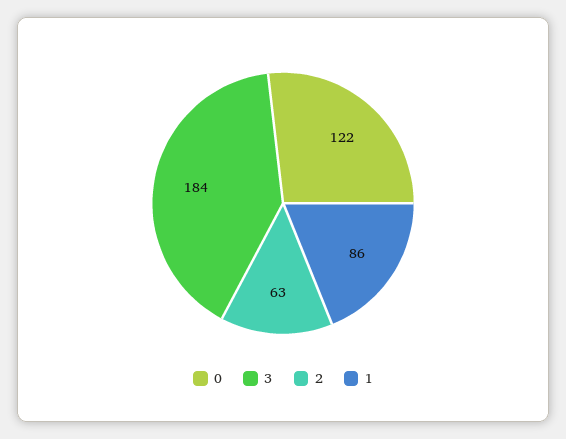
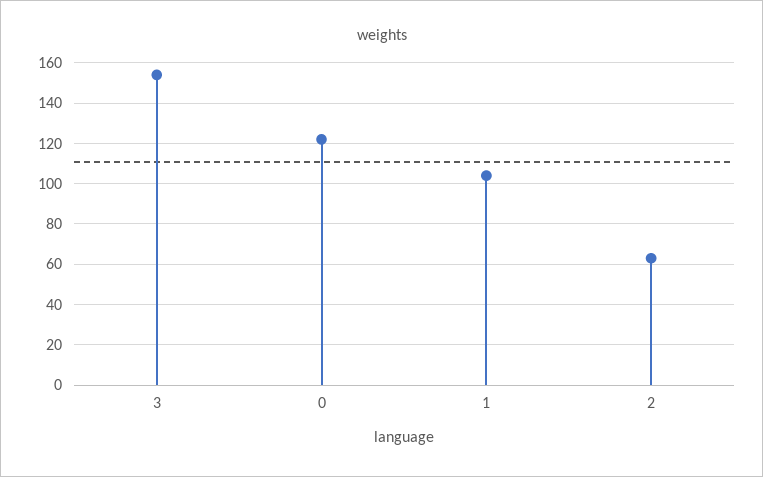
  {
    "0": 122,
-   "3": 184,
+   "3": 155,
    "2": 63,
-   "1": 86
+   "1": 105
  }

